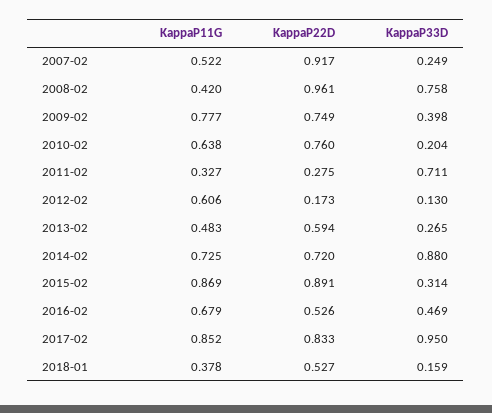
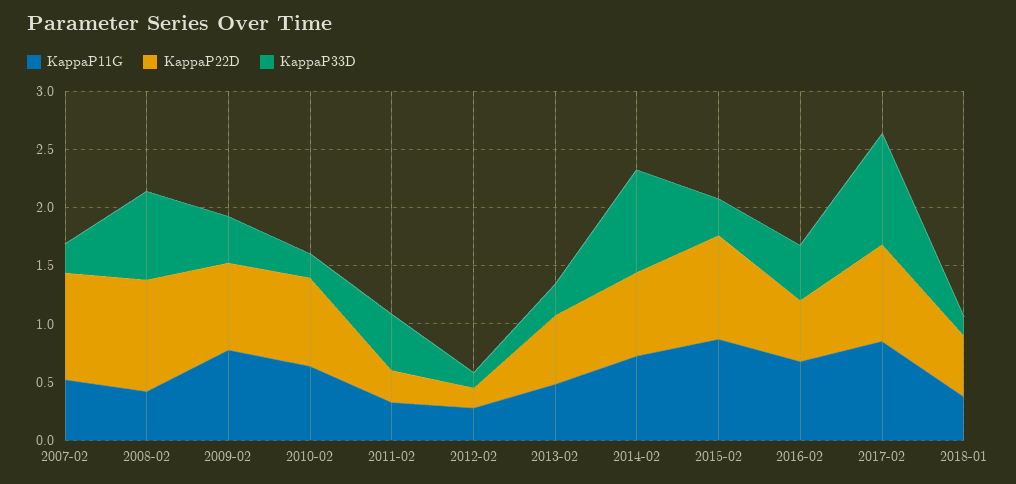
  {
    "KappaP11G": {
      "2007-02": 0.522,
      "2008-02": 0.42,
      "2009-02": 0.777,
      "2010-02": 0.638,
      "2011-02": 0.327,
-     "2012-02": 0.606,
+     "2012-02": 0.3,
      "2013-02": 0.483,
      "2014-02": 0.725,
      "2015-02": 0.869,
      "2016-02": 0.679,
      "2017-02": 0.852,
      "2018-01": 0.378
    },
    "KappaP22D": {
      "2007-02": 0.917,
      "2008-02": 0.961,
      "2009-02": 0.749,
      "2010-02": 0.76,
      "2011-02": 0.275,
      "2012-02": 0.173,
      "2013-02": 0.594,
      "2014-02": 0.72,
      "2015-02": 0.891,
      "2016-02": 0.526,
      "2017-02": 0.833,
      "2018-01": 0.527
    },
    "KappaP33D": {
      "2007-02": 0.249,
      "2008-02": 0.758,
      "2009-02": 0.398,
      "2010-02": 0.204,
-     "2011-02": 0.711,
+     "2011-02": 0.5,
      "2012-02": 0.13,
      "2013-02": 0.265,
      "2014-02": 0.88,
      "2015-02": 0.314,
      "2016-02": 0.469,
      "2017-02": 0.95,
      "2018-01": 0.159
    }
  }

